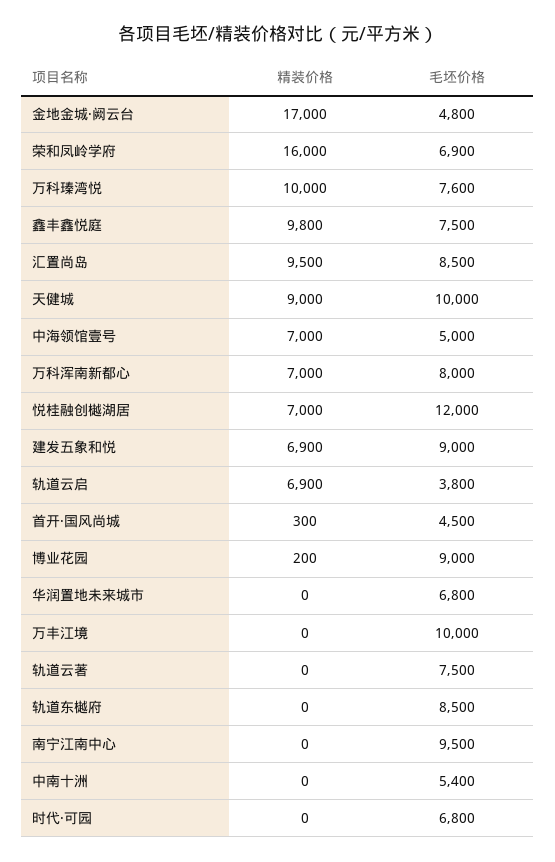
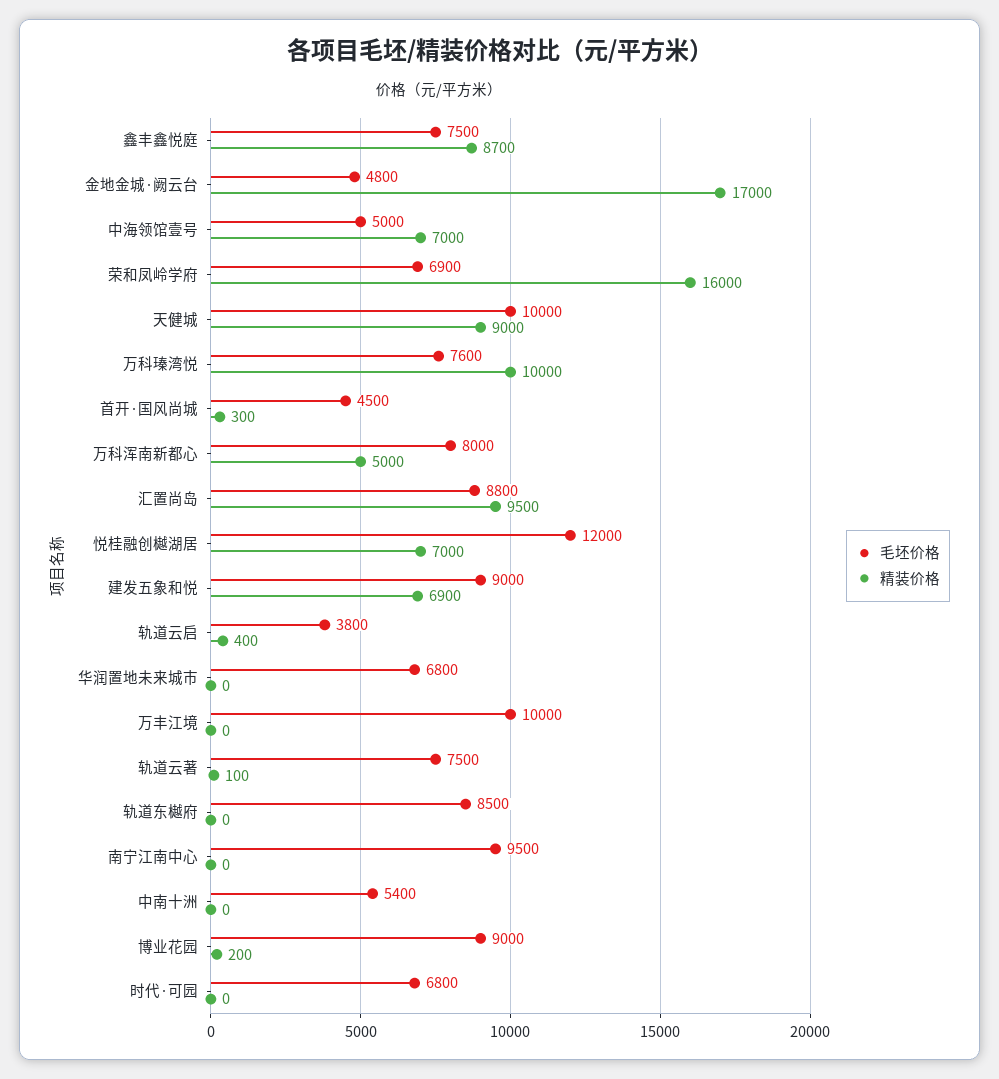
  {
    "精装价格": {
      "金地金城·阙云台": 17000,
      "荣和凤岭学府": 16000,
      "万科瑧湾悦": 10000,
-     "鑫丰鑫悦庭": 9800,
+     "鑫丰鑫悦庭": 8700,
      "汇置尚岛": 9500,
      "天健城": 9000,
      "中海领馆壹号": 7000,
-     "万科浑南新都心": 7000,
+     "万科浑南新都心": 5000,
      "悦桂融创樾湖居": 7000,
      "建发五象和悦": 6900,
-     "轨道云启": 6900,
+     "轨道云启": 400,
      "首开·国风尚城": 300,
      "博业花园": 200,
      "华润置地未来城市": 0,
      "万丰江境": 0,
-     "轨道云著": 0,
+     "轨道云著": 100,
      "轨道东樾府": 0,
      "南宁江南中心": 0,
      "中南十洲": 0,
      "时代·可园": 0
    },
    "毛坯价格": {
      "金地金城·阙云台": 4800,
      "荣和凤岭学府": 6900,
      "万科瑧湾悦": 7600,
      "鑫丰鑫悦庭": 7500,
-     "汇置尚岛": 8500,
+     "汇置尚岛": 8800,
      "天健城": 10000,
      "中海领馆壹号": 5000,
      "万科浑南新都心": 8000,
      "悦桂融创樾湖居": 12000,
      "建发五象和悦": 9000,
      "轨道云启": 3800,
      "首开·国风尚城": 4500,
      "博业花园": 9000,
      "华润置地未来城市": 6800,
      "万丰江境": 10000,
      "轨道云著": 7500,
      "轨道东樾府": 8500,
      "南宁江南中心": 9500,
      "中南十洲": 5400,
      "时代·可园": 6800
    }
  }

